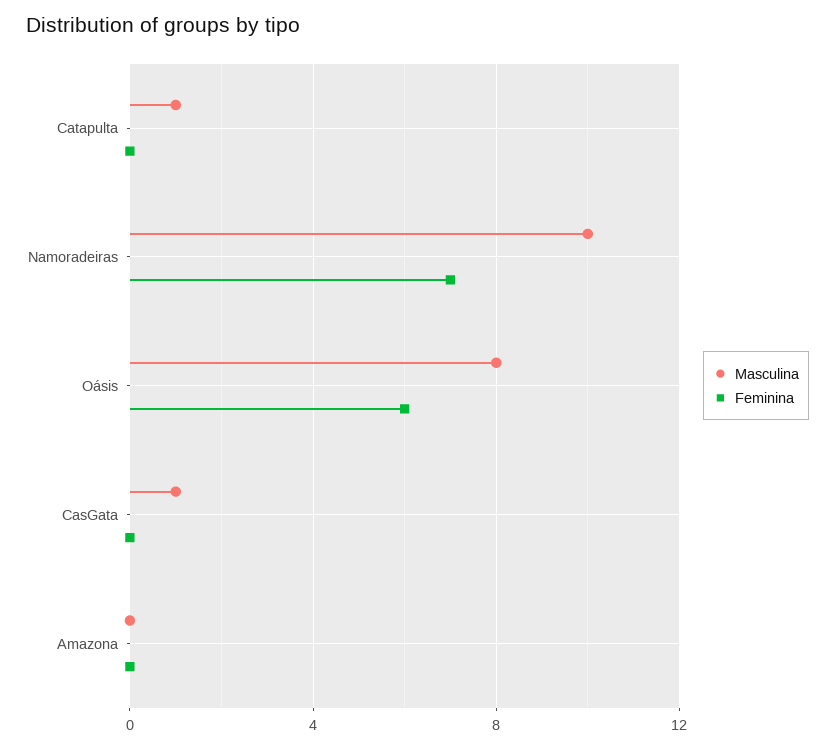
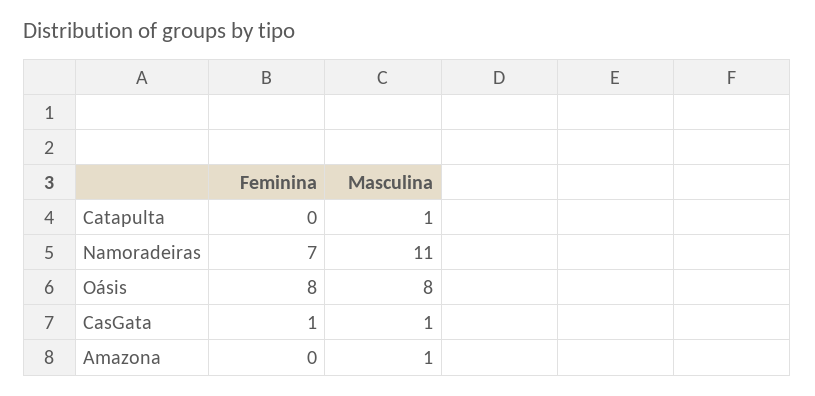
  {
    "Masculina": {
      "Catapulta": 1,
-     "Namoradeiras": 10,
+     "Namoradeiras": 11,
      "Oásis": 8,
      "CasGata": 1,
-     "Amazona": 0
+     "Amazona": 1
    },
    "Feminina": {
      "Catapulta": 0,
      "Namoradeiras": 7,
-     "Oásis": 6,
+     "Oásis": 8,
-     "CasGata": 0,
+     "CasGata": 1,
      "Amazona": 0
    }
  }

